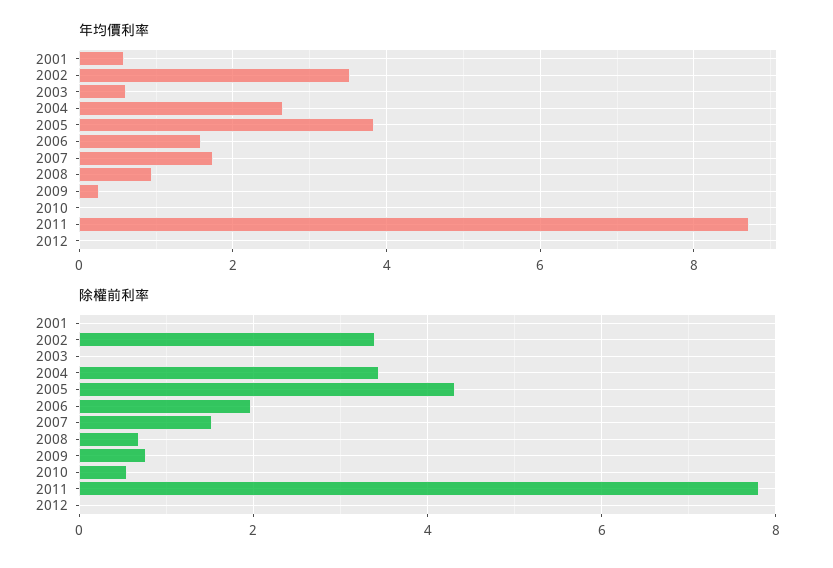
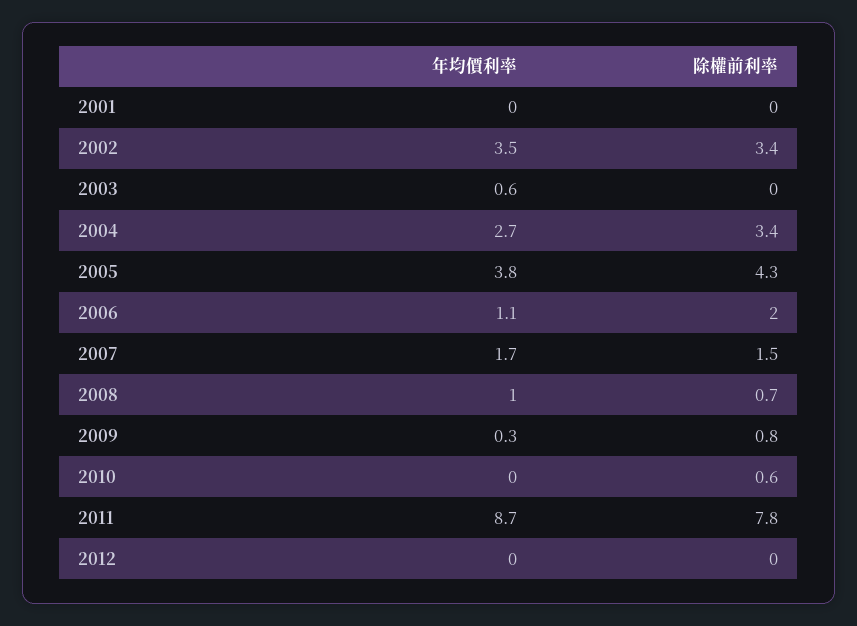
  {
    "年均價利率": {
-     "2001": 0.6,
+     "2001": 0,
      "2002": 3.5,
      "2003": 0.6,
      "2004": 2.7,
      "2005": 3.8,
-     "2006": 1.6,
+     "2006": 1.1,
      "2007": 1.7,
      "2008": 1,
      "2009": 0.3,
      "2010": 0,
      "2011": 8.7,
      "2012": 0
    },
    "除權前利率": {
      "2001": 0,
      "2002": 3.4,
      "2003": 0,
      "2004": 3.4,
      "2005": 4.3,
      "2006": 2,
      "2007": 1.5,
      "2008": 0.7,
      "2009": 0.8,
      "2010": 0.6,
      "2011": 7.8,
      "2012": 0
    }
  }

